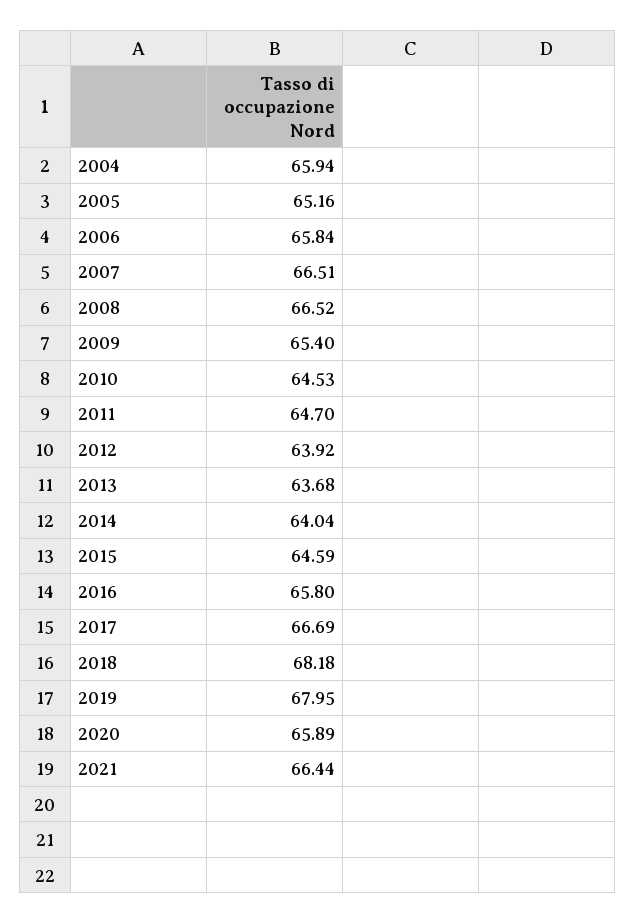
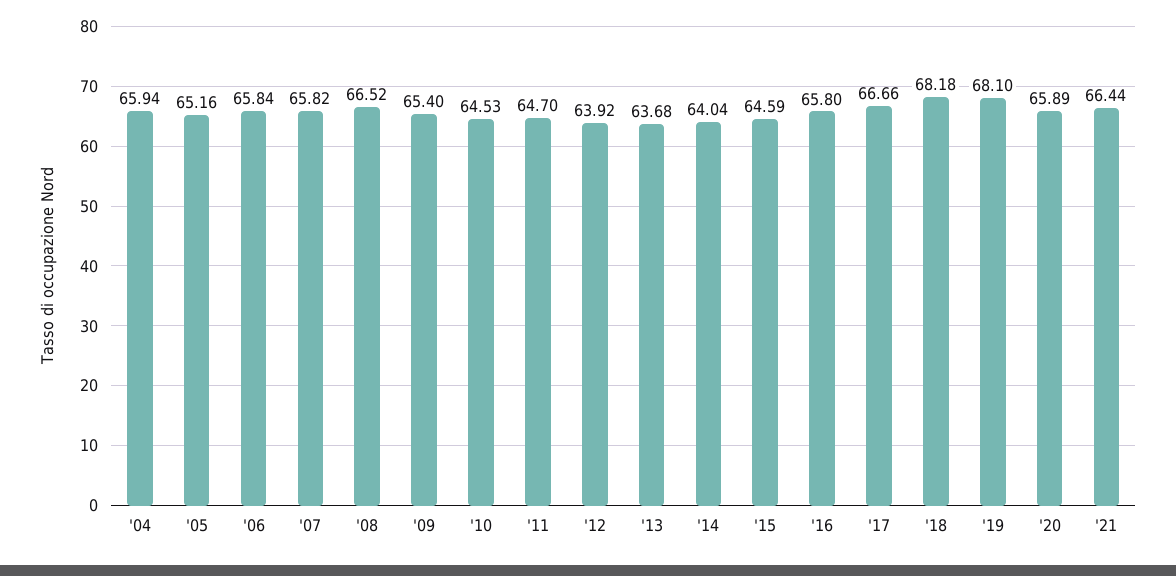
  {
    "2004": 65.94,
    "2005": 65.16,
    "2006": 65.84,
-   "2007": 66.51,
+   "2007": 65.82,
    "2008": 66.52,
    "2009": 65.4,
    "2010": 64.53,
    "2011": 64.7,
    "2012": 63.92,
    "2013": 63.68,
    "2014": 64.04,
    "2015": 64.59,
    "2016": 65.8,
-   "2017": 66.69,
+   "2017": 66.66,
    "2018": 68.18,
-   "2019": 67.95,
+   "2019": 68.1,
    "2020": 65.89,
    "2021": 66.44
  }

